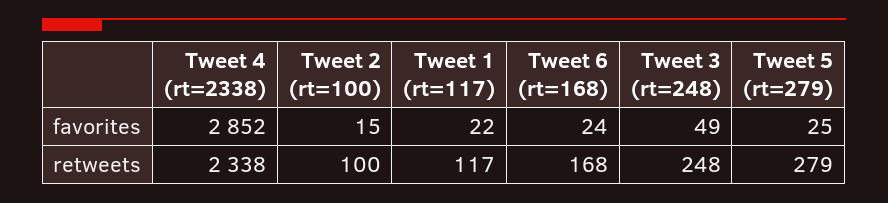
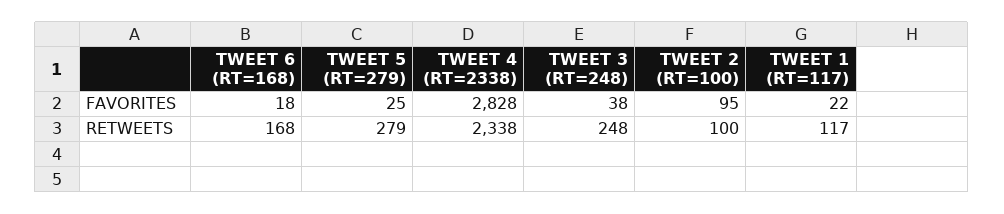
  {
    "Tweet 4 (rt=2338)": {
-     "favorites": 2852,
+     "favorites": 2828,
      "retweets": 2338
    },
    "Tweet 2 (rt=100)": {
-     "favorites": 15,
+     "favorites": 95,
      "retweets": 100
    },
    "Tweet 1 (rt=117)": {
      "favorites": 22,
      "retweets": 117
    },
    "Tweet 6 (rt=168)": {
-     "favorites": 24,
+     "favorites": 18,
      "retweets": 168
    },
    "Tweet 3 (rt=248)": {
-     "favorites": 49,
+     "favorites": 38,
      "retweets": 248
    },
    "Tweet 5 (rt=279)": {
      "favorites": 25,
      "retweets": 279
    }
  }

